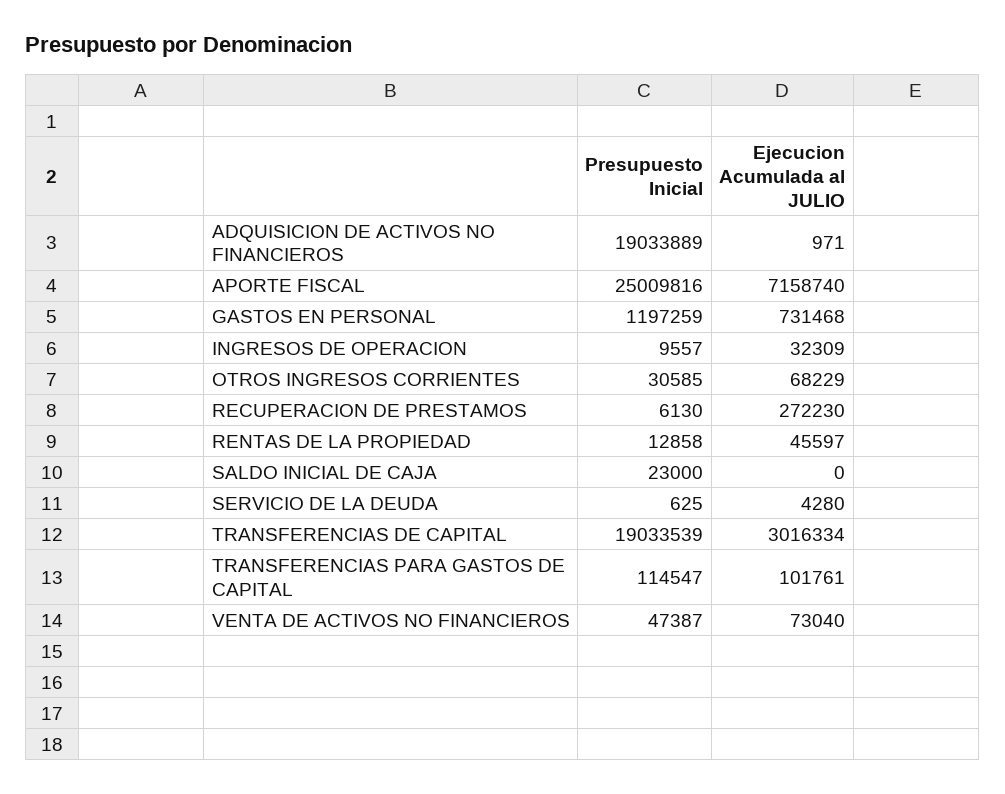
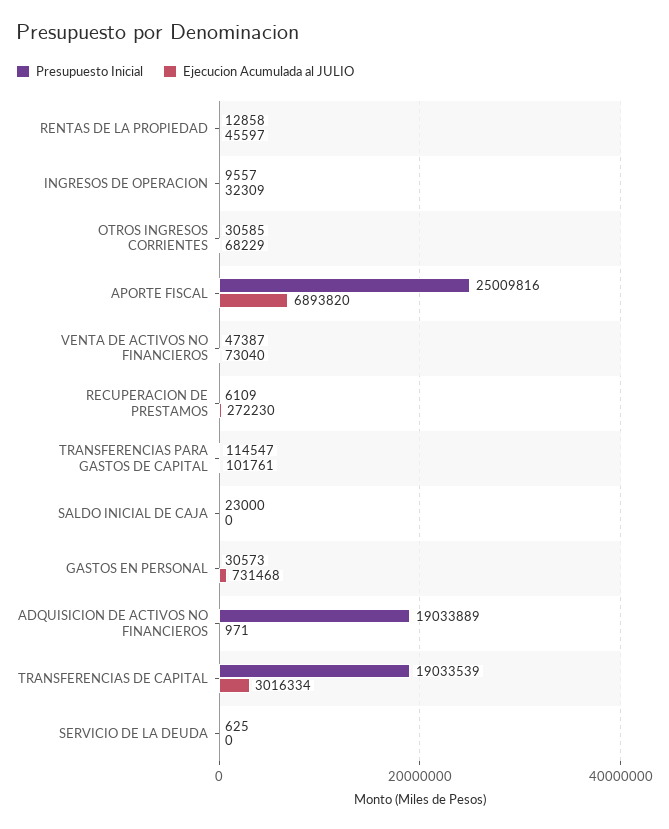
  {
    "Presupuesto Inicial": {
      "ADQUISICION DE ACTIVOS NO FINANCIEROS": 19033889,
      "APORTE FISCAL": 25009816,
-     "GASTOS EN PERSONAL": 1197259,
+     "GASTOS EN PERSONAL": 30573,
      "INGRESOS DE OPERACION": 9557,
      "OTROS INGRESOS CORRIENTES": 30585,
-     "RECUPERACION DE PRESTAMOS": 6130,
+     "RECUPERACION DE PRESTAMOS": 6109,
      "RENTAS DE LA PROPIEDAD": 12858,
      "SALDO INICIAL DE CAJA": 23000,
      "SERVICIO DE LA DEUDA": 625,
      "TRANSFERENCIAS DE CAPITAL": 19033539,
      "TRANSFERENCIAS PARA GASTOS DE CAPITAL": 114547,
      "VENTA DE ACTIVOS NO FINANCIEROS": 47387
    },
    "Ejecucion Acumulada al JULIO": {
      "ADQUISICION DE ACTIVOS NO FINANCIEROS": 971,
-     "APORTE FISCAL": 7158740,
+     "APORTE FISCAL": 6893820,
      "GASTOS EN PERSONAL": 731468,
      "INGRESOS DE OPERACION": 32309,
      "OTROS INGRESOS CORRIENTES": 68229,
      "RECUPERACION DE PRESTAMOS": 272230,
      "RENTAS DE LA PROPIEDAD": 45597,
      "SALDO INICIAL DE CAJA": 0,
-     "SERVICIO DE LA DEUDA": 4280,
+     "SERVICIO DE LA DEUDA": 0,
      "TRANSFERENCIAS DE CAPITAL": 3016334,
      "TRANSFERENCIAS PARA GASTOS DE CAPITAL": 101761,
      "VENTA DE ACTIVOS NO FINANCIEROS": 73040
    }
  }

